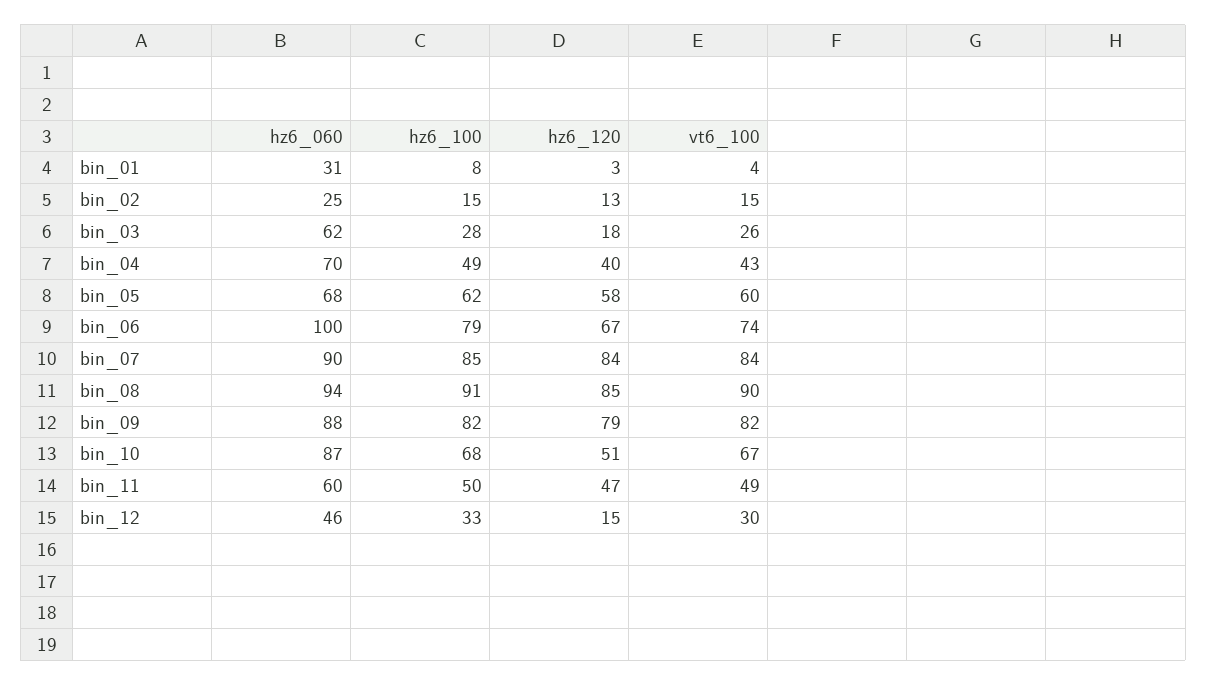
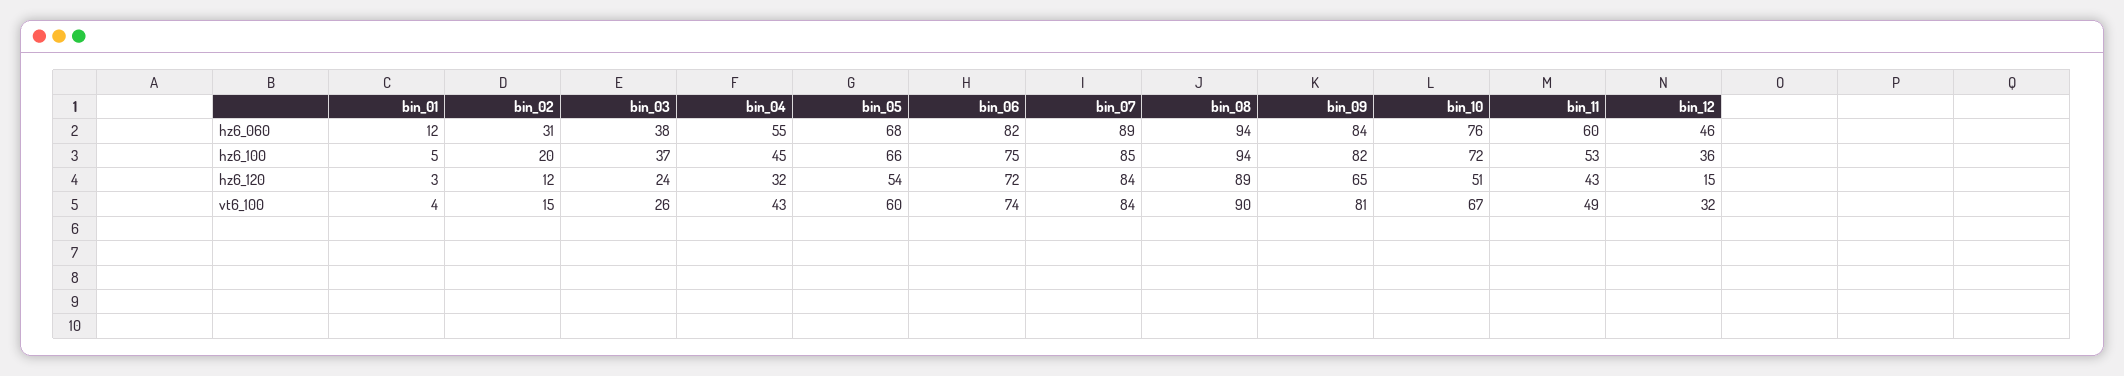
  {
    "hz6_060": {
-     "bin_01": 31,
+     "bin_01": 12,
-     "bin_02": 25,
+     "bin_02": 31,
-     "bin_03": 62,
+     "bin_03": 38,
-     "bin_04": 70,
+     "bin_04": 55,
      "bin_05": 68,
-     "bin_06": 100,
+     "bin_06": 82,
-     "bin_07": 90,
+     "bin_07": 89,
      "bin_08": 94,
-     "bin_09": 88,
+     "bin_09": 84,
-     "bin_10": 87,
+     "bin_10": 76,
      "bin_11": 60,
      "bin_12": 46
    },
    "hz6_100": {
-     "bin_01": 8,
+     "bin_01": 5,
-     "bin_02": 15,
+     "bin_02": 20,
-     "bin_03": 28,
+     "bin_03": 37,
-     "bin_04": 49,
+     "bin_04": 45,
-     "bin_05": 62,
+     "bin_05": 66,
-     "bin_06": 79,
+     "bin_06": 75,
      "bin_07": 85,
-     "bin_08": 91,
+     "bin_08": 94,
      "bin_09": 82,
-     "bin_10": 68,
+     "bin_10": 72,
-     "bin_11": 50,
+     "bin_11": 53,
-     "bin_12": 33
+     "bin_12": 36
    },
    "hz6_120": {
      "bin_01": 3,
-     "bin_02": 13,
+     "bin_02": 12,
-     "bin_03": 18,
+     "bin_03": 24,
-     "bin_04": 40,
+     "bin_04": 32,
-     "bin_05": 58,
+     "bin_05": 54,
-     "bin_06": 67,
+     "bin_06": 72,
      "bin_07": 84,
-     "bin_08": 85,
+     "bin_08": 89,
-     "bin_09": 79,
+     "bin_09": 65,
      "bin_10": 51,
-     "bin_11": 47,
+     "bin_11": 43,
      "bin_12": 15
    },
    "vt6_100": {
      "bin_01": 4,
      "bin_02": 15,
      "bin_03": 26,
      "bin_04": 43,
      "bin_05": 60,
      "bin_06": 74,
      "bin_07": 84,
      "bin_08": 90,
-     "bin_09": 82,
+     "bin_09": 81,
      "bin_10": 67,
      "bin_11": 49,
-     "bin_12": 30
+     "bin_12": 32
    }
  }

